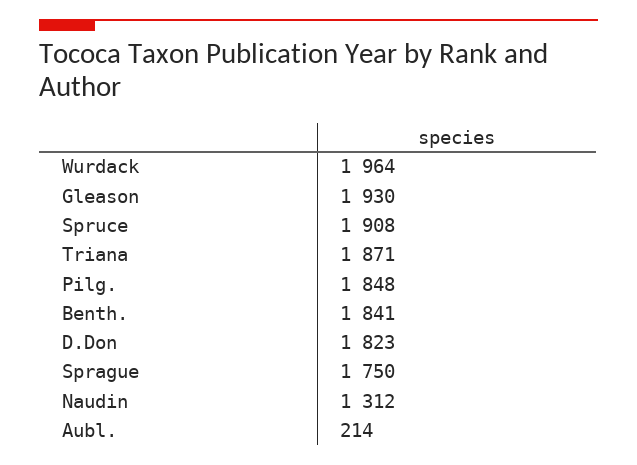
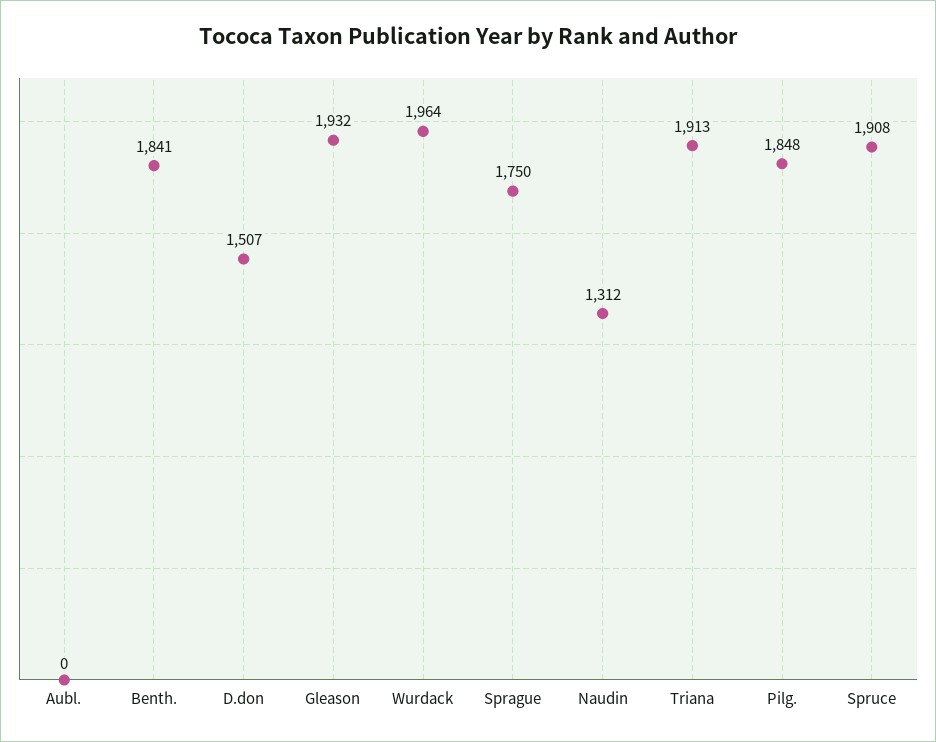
  {
    "Wurdack": 1964,
-   "Gleason": 1930,
+   "Gleason": 1932,
    "Spruce": 1908,
-   "Triana": 1871,
+   "Triana": 1913,
    "Pilg.": 1848,
    "Benth.": 1841,
-   "D.Don": 1823,
+   "D.Don": 1507,
    "Sprague": 1750,
    "Naudin": 1312,
-   "Aubl.": 214
+   "Aubl.": 0
  }

